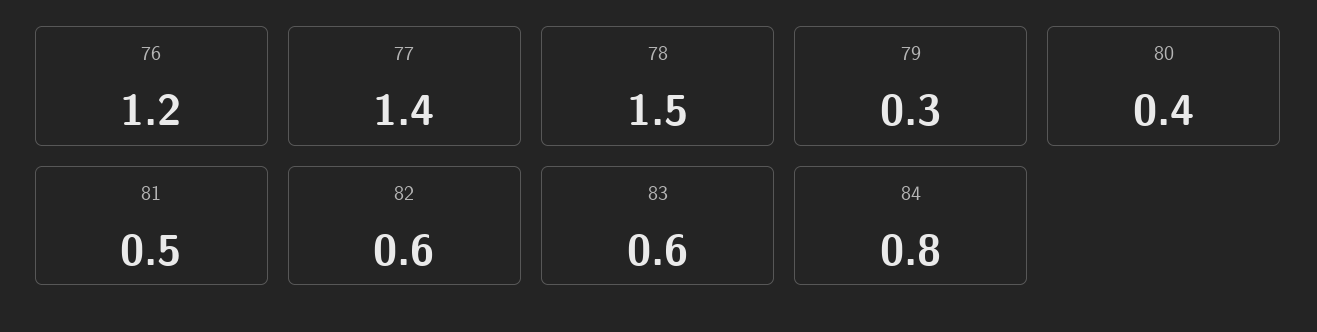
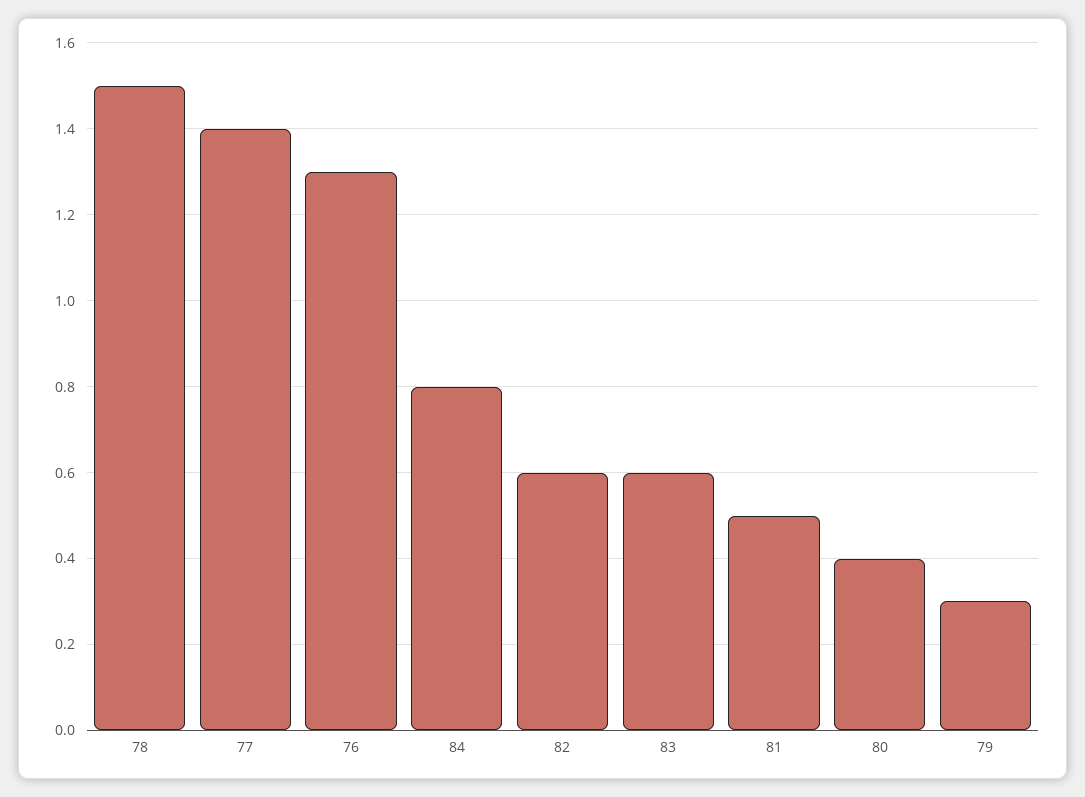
  {
-   "76": 1.2,
+   "76": 1.3,
    "77": 1.4,
    "78": 1.5,
    "79": 0.3,
    "80": 0.4,
    "81": 0.5,
    "82": 0.6,
    "83": 0.6,
    "84": 0.8
  }

